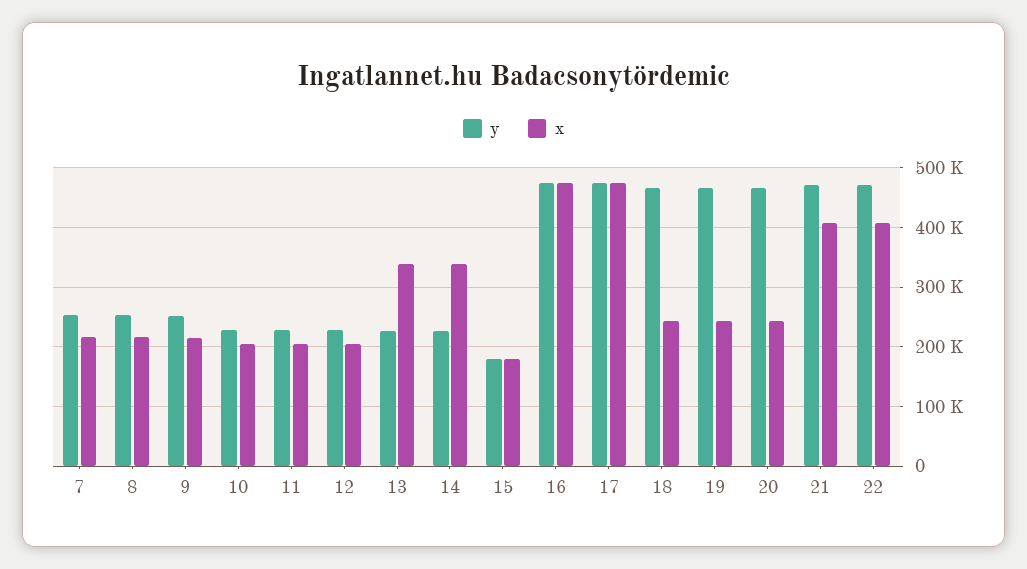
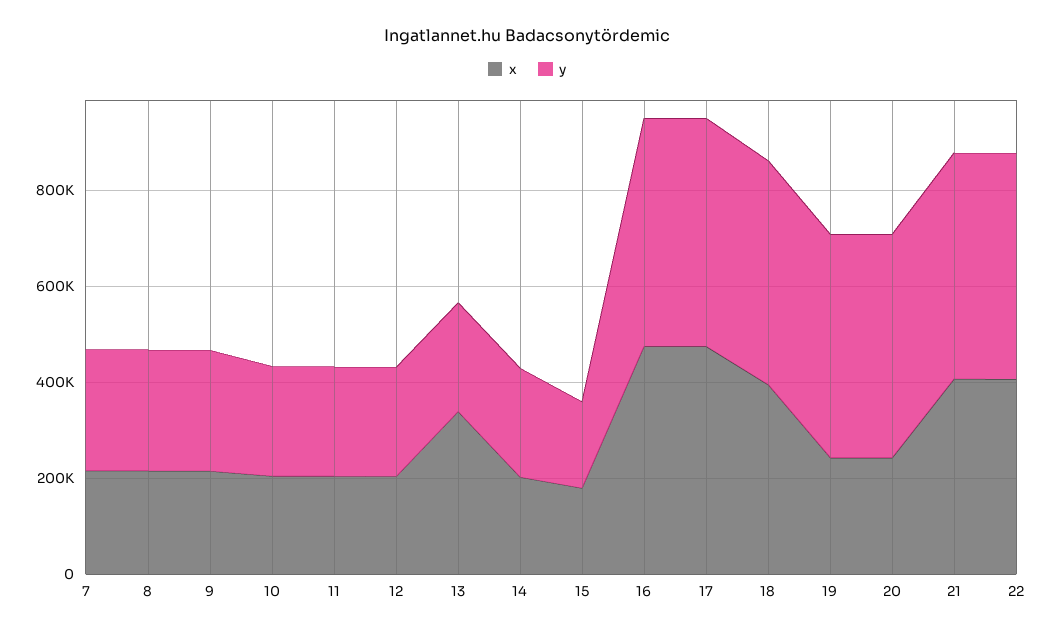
  {
    "y": {
      "7": 260000,
      "8": 260000,
      "9": 260000,
      "10": 220000,
      "11": 220000,
      "12": 220000,
      "13": 220000,
      "14": 220000,
      "15": 180000,
      "16": 480000,
      "17": 480000,
      "18": 460000,
      "19": 460000,
      "20": 460000,
      "21": 480000,
      "22": 480000
    },
    "x": {
      "7": 220000,
      "8": 220000,
      "9": 220000,
      "10": 200000,
      "11": 200000,
      "12": 200000,
      "13": 340000,
-     "14": 340000,
+     "14": 200000,
      "15": 180000,
      "16": 480000,
      "17": 480000,
-     "18": 240000,
+     "18": 400000,
      "19": 240000,
      "20": 240000,
      "21": 400000,
      "22": 400000
    }
  }

